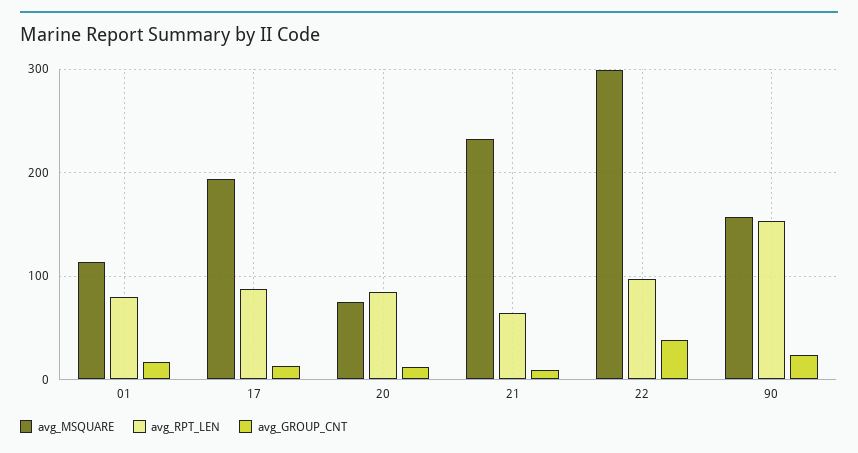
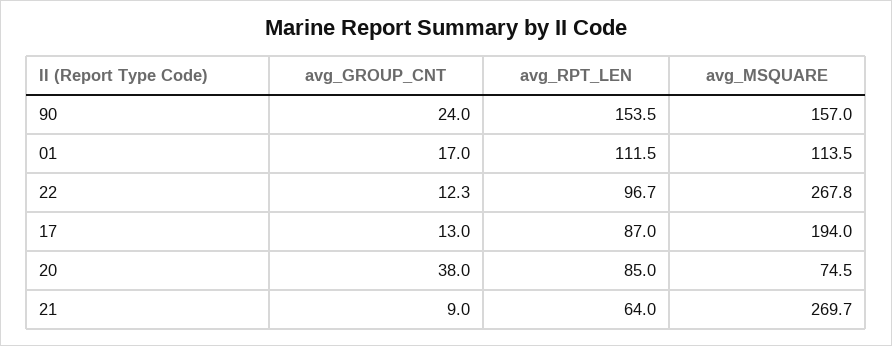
  {
    "avg_MSQUARE": {
      "01": 113.5,
      "17": 194,
      "20": 74.5,
-     "21": 230,
+     "21": 269.7,
-     "22": 300,
+     "22": 267.8,
      "90": 157
    },
    "avg_RPT_LEN": {
-     "01": 80,
+     "01": 111.5,
      "17": 87,
      "20": 85,
      "21": 64,
      "22": 96.7,
      "90": 153.5
    },
    "avg_GROUP_CNT": {
      "01": 17,
      "17": 13,
-     "20": 10,
+     "20": 38,
      "21": 9,
-     "22": 40,
+     "22": 12.3,
      "90": 24
    }
  }

